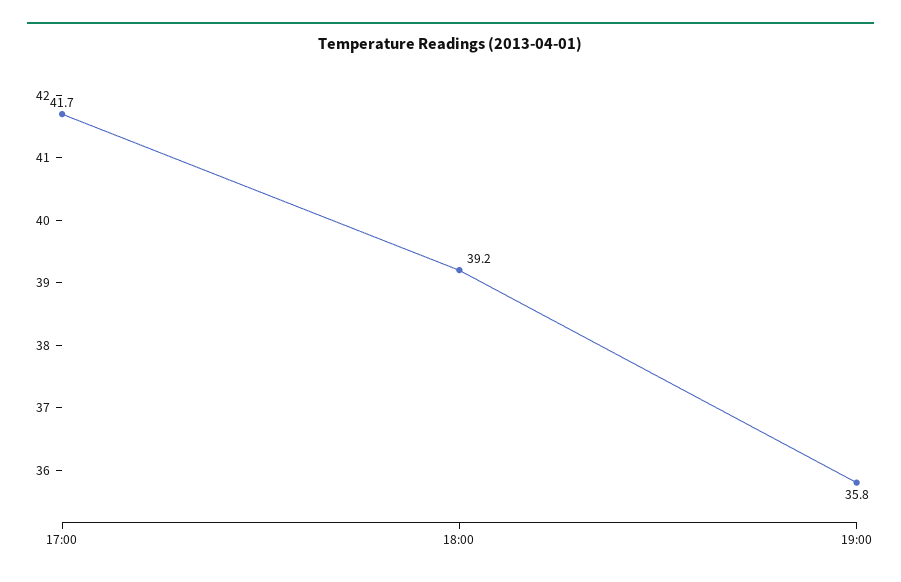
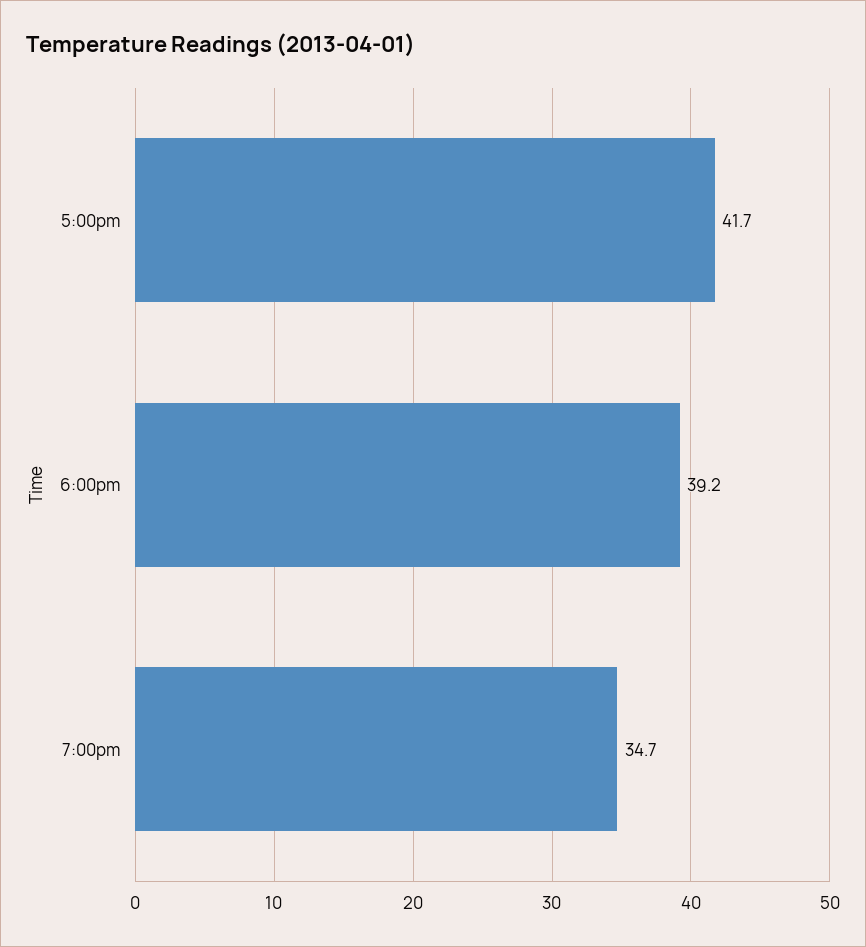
  {
    "17:00": 41.7,
    "18:00": 39.2,
-   "19:00": 35.8
+   "19:00": 34.7
  }

